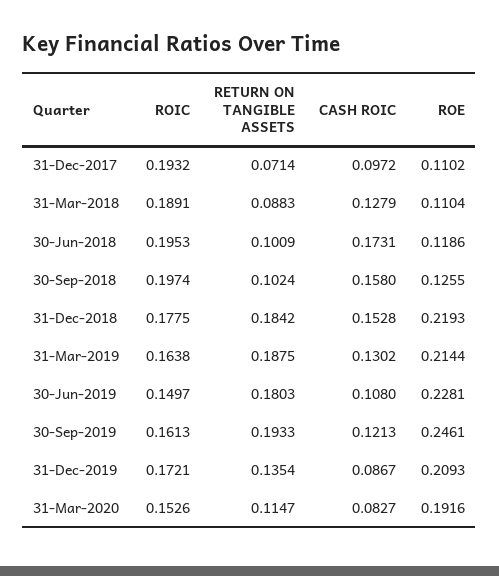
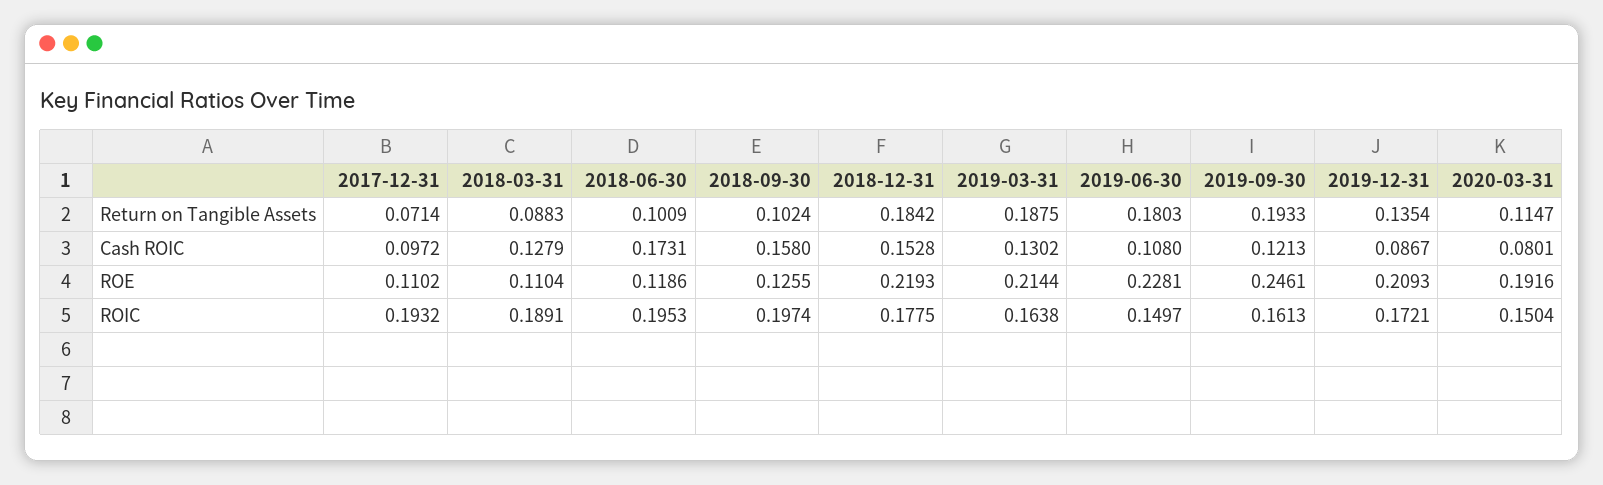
  {
    "ROIC": {
      "31-Dec-2017": 0.1932,
      "31-Mar-2018": 0.1891,
      "30-Jun-2018": 0.1953,
      "30-Sep-2018": 0.1974,
      "31-Dec-2018": 0.1775,
      "31-Mar-2019": 0.1638,
      "30-Jun-2019": 0.1497,
      "30-Sep-2019": 0.1613,
      "31-Dec-2019": 0.1721,
-     "31-Mar-2020": 0.1526
+     "31-Mar-2020": 0.1504
    },
    "RETURN ON TANGIBLE ASSETS": {
      "31-Dec-2017": 0.0714,
      "31-Mar-2018": 0.0883,
      "30-Jun-2018": 0.1009,
      "30-Sep-2018": 0.1024,
      "31-Dec-2018": 0.1842,
      "31-Mar-2019": 0.1875,
      "30-Jun-2019": 0.1803,
      "30-Sep-2019": 0.1933,
      "31-Dec-2019": 0.1354,
      "31-Mar-2020": 0.1147
    },
    "CASH ROIC": {
      "31-Dec-2017": 0.0972,
      "31-Mar-2018": 0.1279,
      "30-Jun-2018": 0.1731,
      "30-Sep-2018": 0.158,
      "31-Dec-2018": 0.1528,
      "31-Mar-2019": 0.1302,
      "30-Jun-2019": 0.108,
      "30-Sep-2019": 0.1213,
      "31-Dec-2019": 0.0867,
-     "31-Mar-2020": 0.0827
+     "31-Mar-2020": 0.0801
    },
    "ROE": {
      "31-Dec-2017": 0.1102,
      "31-Mar-2018": 0.1104,
      "30-Jun-2018": 0.1186,
      "30-Sep-2018": 0.1255,
      "31-Dec-2018": 0.2193,
      "31-Mar-2019": 0.2144,
      "30-Jun-2019": 0.2281,
      "30-Sep-2019": 0.2461,
      "31-Dec-2019": 0.2093,
      "31-Mar-2020": 0.1916
    }
  }

